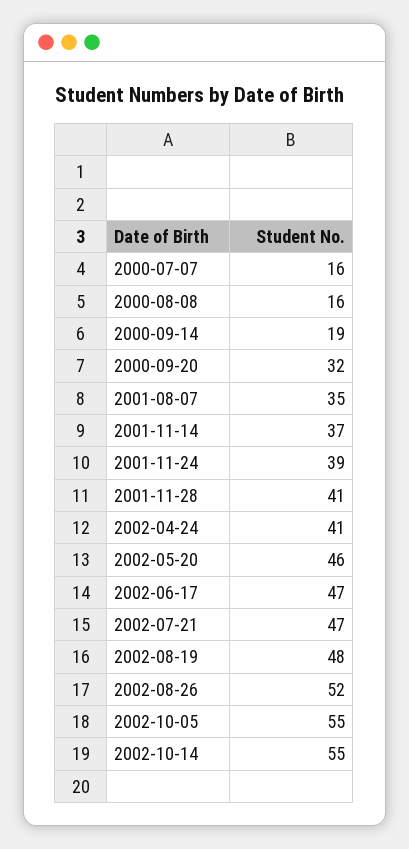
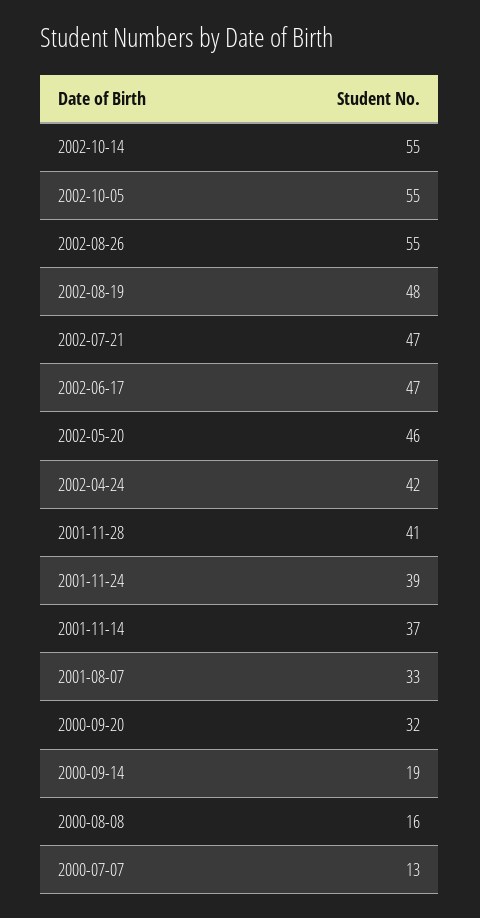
  {
-   "2000-07-07": 16,
+   "2000-07-07": 13,
    "2000-08-08": 16,
    "2000-09-14": 19,
    "2000-09-20": 32,
-   "2001-08-07": 35,
+   "2001-08-07": 33,
    "2001-11-14": 37,
    "2001-11-24": 39,
    "2001-11-28": 41,
-   "2002-04-24": 41,
+   "2002-04-24": 42,
    "2002-05-20": 46,
    "2002-06-17": 47,
    "2002-07-21": 47,
    "2002-08-19": 48,
-   "2002-08-26": 52,
+   "2002-08-26": 55,
    "2002-10-05": 55,
    "2002-10-14": 55
  }

